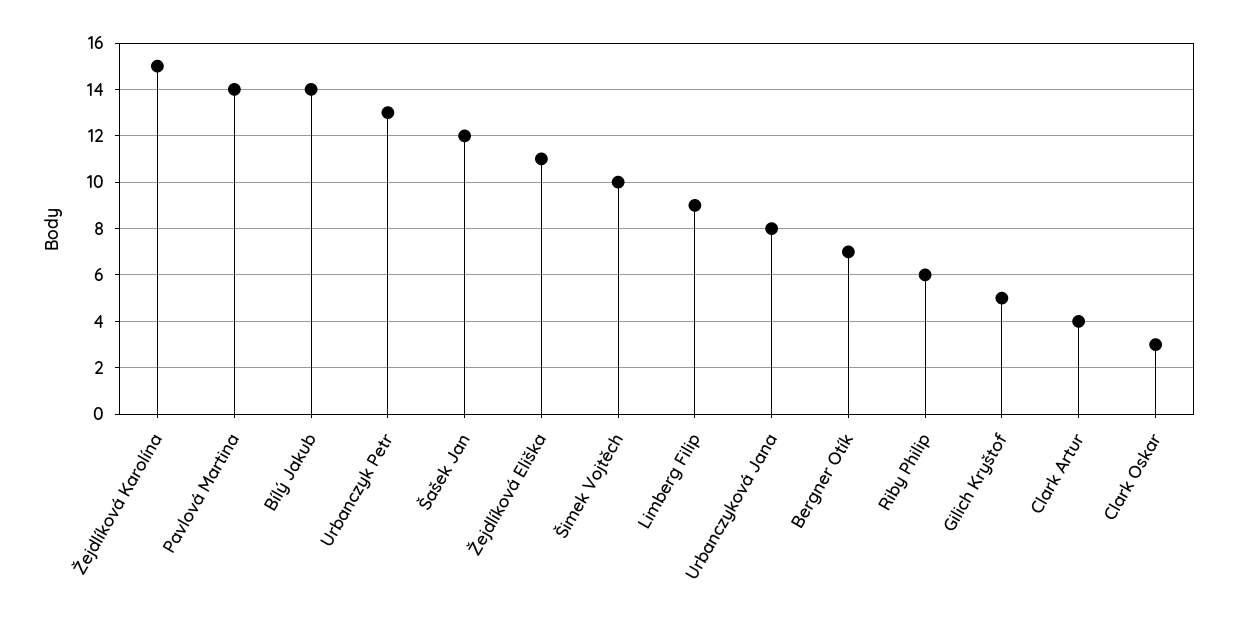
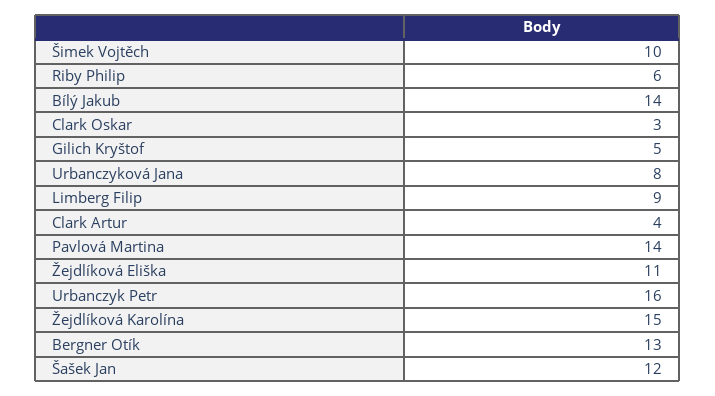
  {
    "Žejdlíková Karolína": 15,
    "Pavlová Martina": 14,
    "Bílý Jakub": 14,
-   "Urbanczyk Petr": 13,
+   "Urbanczyk Petr": 16,
    "Šašek Jan": 12,
    "Žejdlíková Eliška": 11,
    "Šimek Vojtěch": 10,
    "Limberg Filip": 9,
    "Urbanczyková Jana": 8,
-   "Bergner Otík": 7,
+   "Bergner Otík": 13,
    "Riby Philip": 6,
    "Gilich Kryštof": 5,
    "Clark Artur": 4,
    "Clark Oskar": 3
  }

